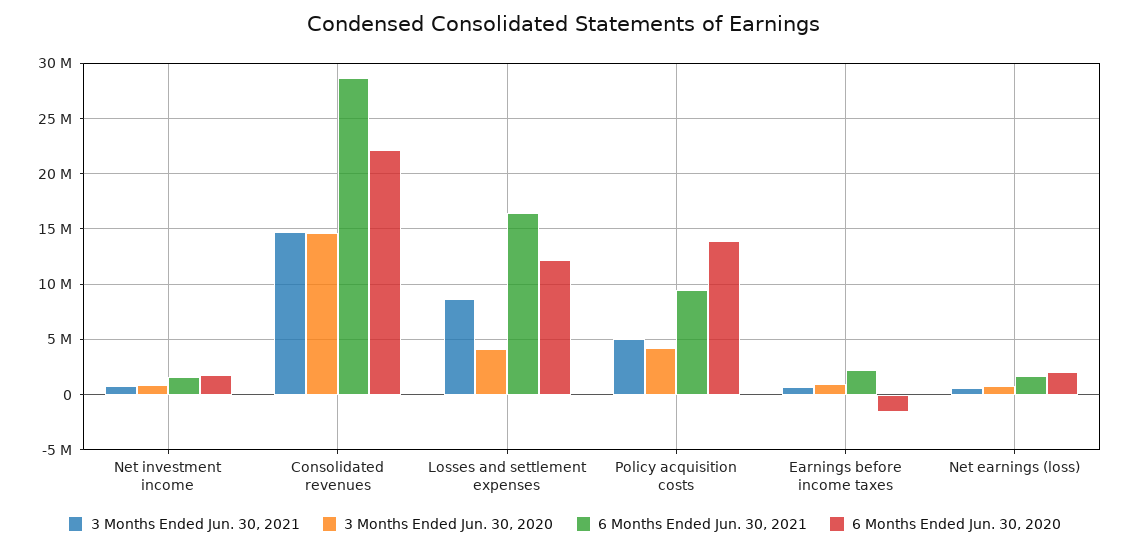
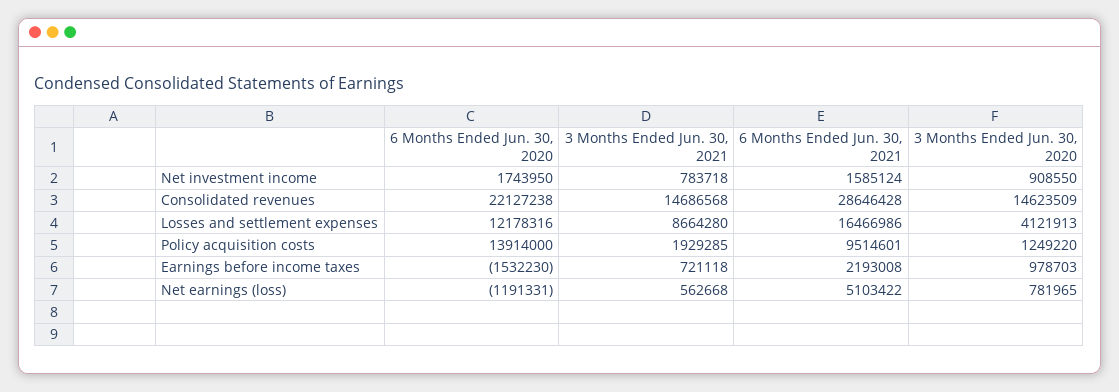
  {
    "3 Months Ended Jun. 30, 2021": {
      "Net investment income": 783718,
      "Consolidated revenues": 14686568,
      "Losses and settlement expenses": 8664280,
-     "Policy acquisition costs": 5000000,
+     "Policy acquisition costs": 1929285,
      "Earnings before income taxes": 721118,
      "Net earnings (loss)": 562668
    },
    "3 Months Ended Jun. 30, 2020": {
      "Net investment income": 908550,
      "Consolidated revenues": 14623509,
      "Losses and settlement expenses": 4121913,
-     "Policy acquisition costs": 4000000,
+     "Policy acquisition costs": 1249220,
      "Earnings before income taxes": 978703,
      "Net earnings (loss)": 781965
    },
    "6 Months Ended Jun. 30, 2021": {
      "Net investment income": 1585124,
      "Consolidated revenues": 28646428,
      "Losses and settlement expenses": 16466986,
      "Policy acquisition costs": 9514601,
      "Earnings before income taxes": 2193008,
-     "Net earnings (loss)": 2000000
+     "Net earnings (loss)": 5103422
    },
    "6 Months Ended Jun. 30, 2020": {
      "Net investment income": 1743950,
      "Consolidated revenues": 22127238,
      "Losses and settlement expenses": 12178316,
      "Policy acquisition costs": 13914000,
      "Earnings before income taxes": -1532230,
-     "Net earnings (loss)": 2000000
+     "Net earnings (loss)": -1191331
    }
  }

